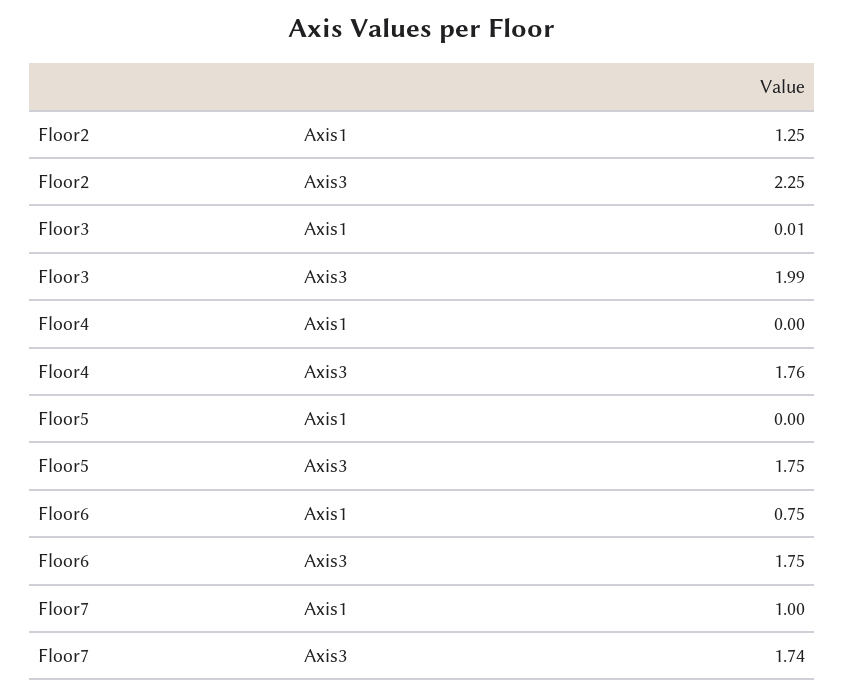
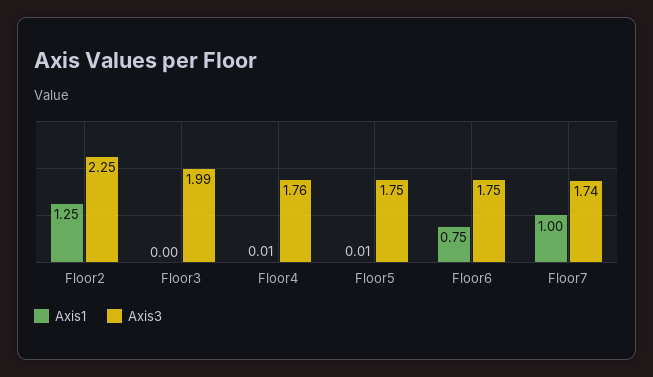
  {
    "Axis1": {
      "Floor2": 1.25,
-     "Floor3": 0.01,
+     "Floor3": 0,
-     "Floor4": 0,
+     "Floor4": 0.01,
-     "Floor5": 0,
+     "Floor5": 0.01,
      "Floor6": 0.75,
      "Floor7": 1
    },
    "Axis3": {
      "Floor2": 2.25,
      "Floor3": 1.99,
      "Floor4": 1.76,
      "Floor5": 1.75,
      "Floor6": 1.75,
      "Floor7": 1.74
    }
  }

